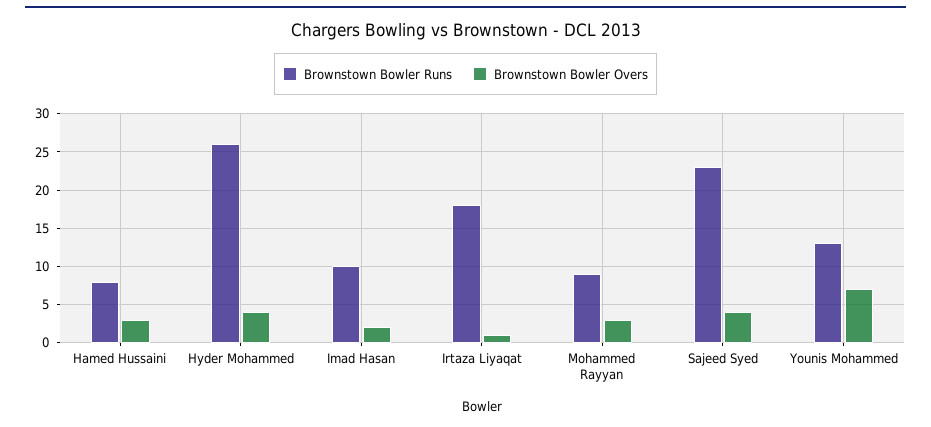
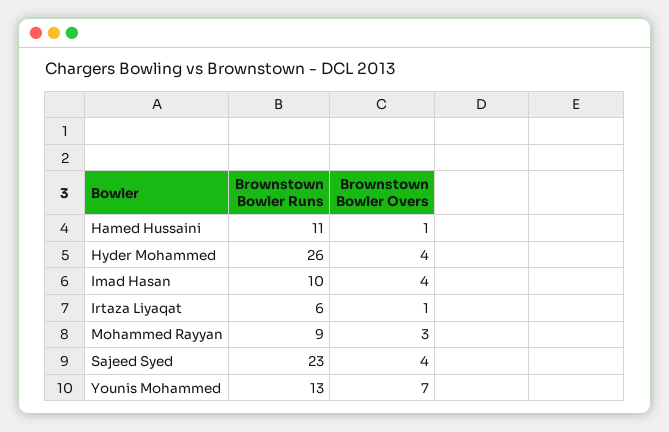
  {
    "Brownstown Bowler Runs": {
-     "Hamed Hussaini": 8,
+     "Hamed Hussaini": 11,
      "Hyder Mohammed": 26,
      "Imad Hasan": 10,
-     "Irtaza Liyaqat": 18,
+     "Irtaza Liyaqat": 6,
      "Mohammed Rayyan": 9,
      "Sajeed Syed": 23,
      "Younis Mohammed": 13
    },
    "Brownstown Bowler Overs": {
-     "Hamed Hussaini": 3,
+     "Hamed Hussaini": 1,
      "Hyder Mohammed": 4,
-     "Imad Hasan": 2,
+     "Imad Hasan": 4,
      "Irtaza Liyaqat": 1,
      "Mohammed Rayyan": 3,
      "Sajeed Syed": 4,
      "Younis Mohammed": 7
    }
  }

